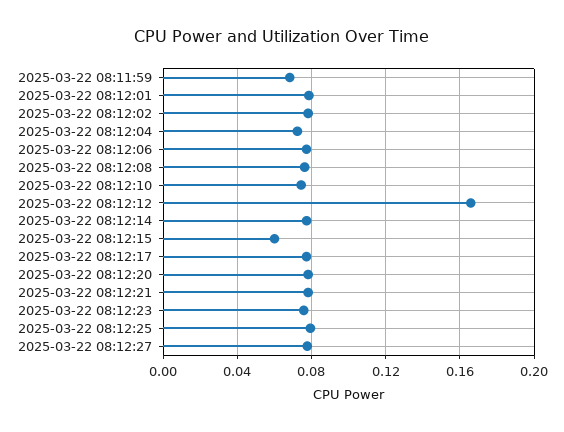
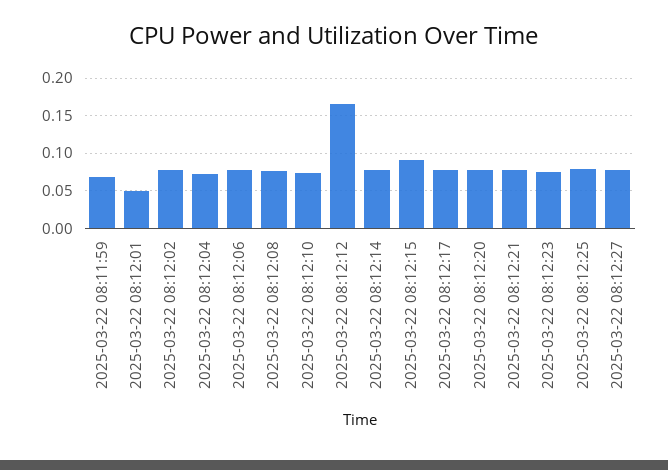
  {
    "2025-03-22 08:11:59": 0.07,
-   "2025-03-22 08:12:01": 0.08,
+   "2025-03-22 08:12:01": 0.05,
    "2025-03-22 08:12:02": 0.08,
    "2025-03-22 08:12:04": 0.07,
    "2025-03-22 08:12:06": 0.075,
    "2025-03-22 08:12:08": 0.075,
    "2025-03-22 08:12:10": 0.075,
    "2025-03-22 08:12:12": 0.165,
    "2025-03-22 08:12:14": 0.075,
-   "2025-03-22 08:12:15": 0.06,
+   "2025-03-22 08:12:15": 0.09,
    "2025-03-22 08:12:17": 0.075,
    "2025-03-22 08:12:20": 0.08,
    "2025-03-22 08:12:21": 0.08,
    "2025-03-22 08:12:23": 0.075,
    "2025-03-22 08:12:25": 0.08,
    "2025-03-22 08:12:27": 0.08
  }

